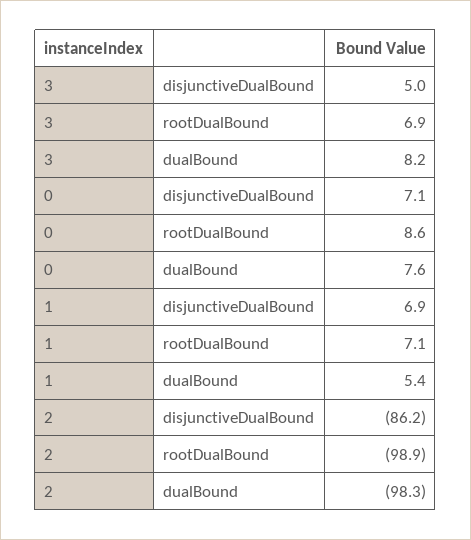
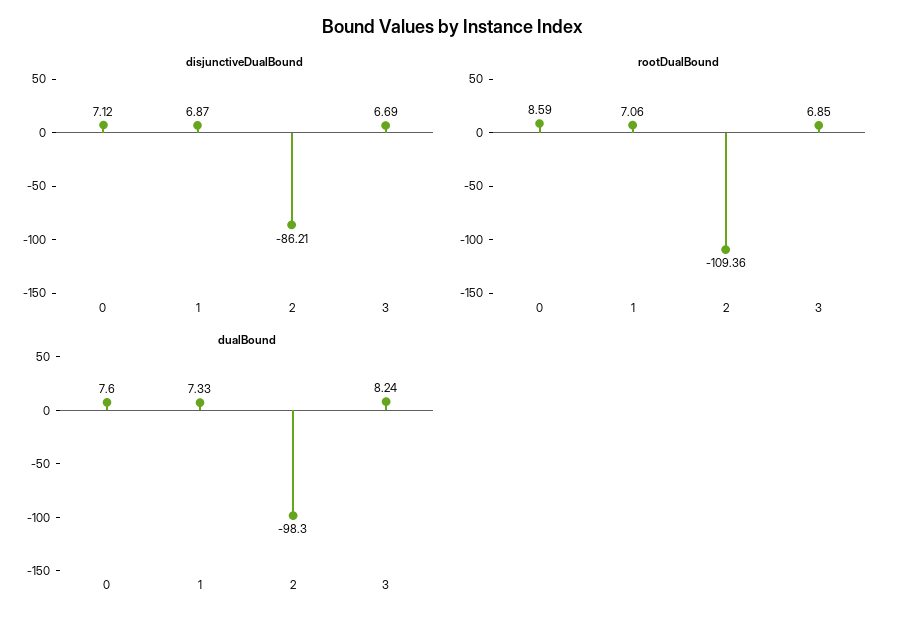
  {
    "disjunctiveDualBound": {
-     "3": 5,
+     "3": 6.69,
      "0": 7.12,
      "1": 6.87,
      "2": -86.21
    },
    "rootDualBound": {
      "3": 6.85,
      "0": 8.59,
      "1": 7.06,
-     "2": -98.9
+     "2": -109.36
    },
    "dualBound": {
      "3": 8.24,
      "0": 7.6,
-     "1": 5.4,
+     "1": 7.33,
      "2": -98.3
    }
  }

